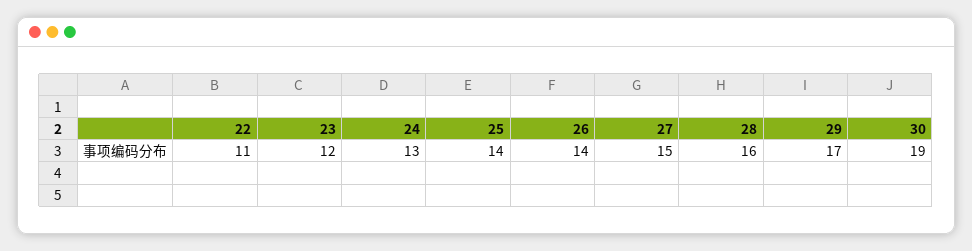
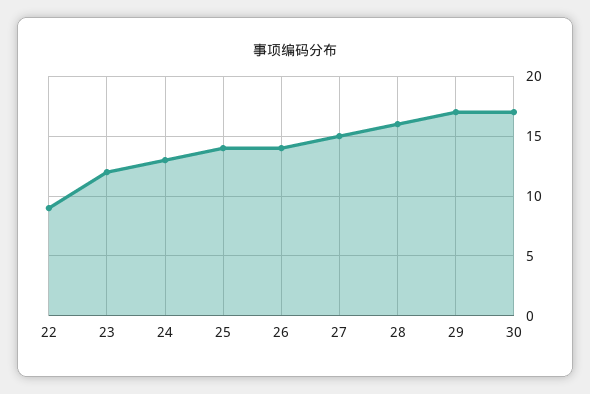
  {
-   "22": 11,
+   "22": 9,
    "23": 12,
    "24": 13,
    "25": 14,
    "26": 14,
    "27": 15,
    "28": 16,
    "29": 17,
-   "30": 19
+   "30": 17
  }

